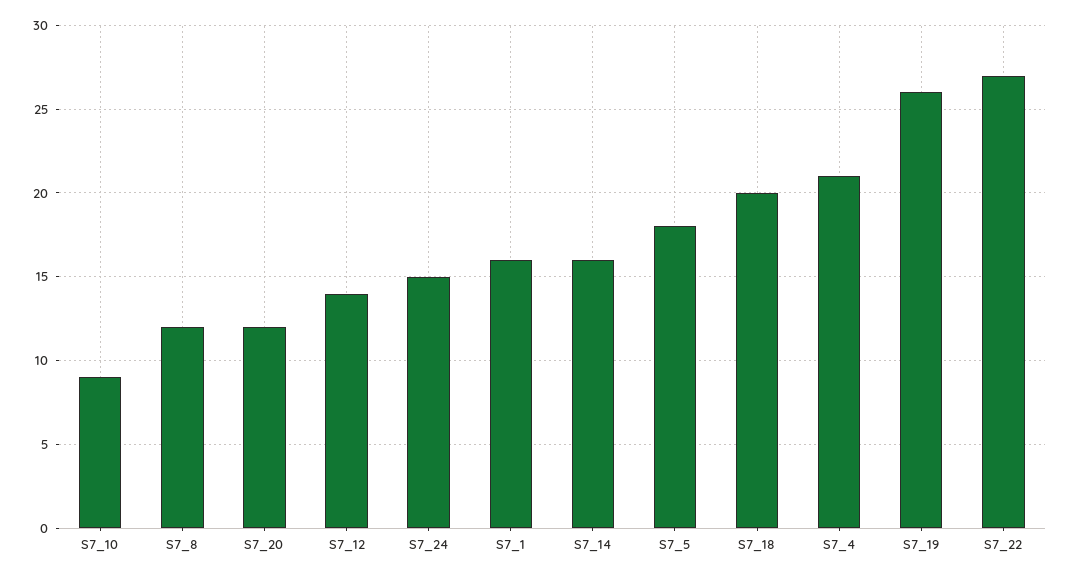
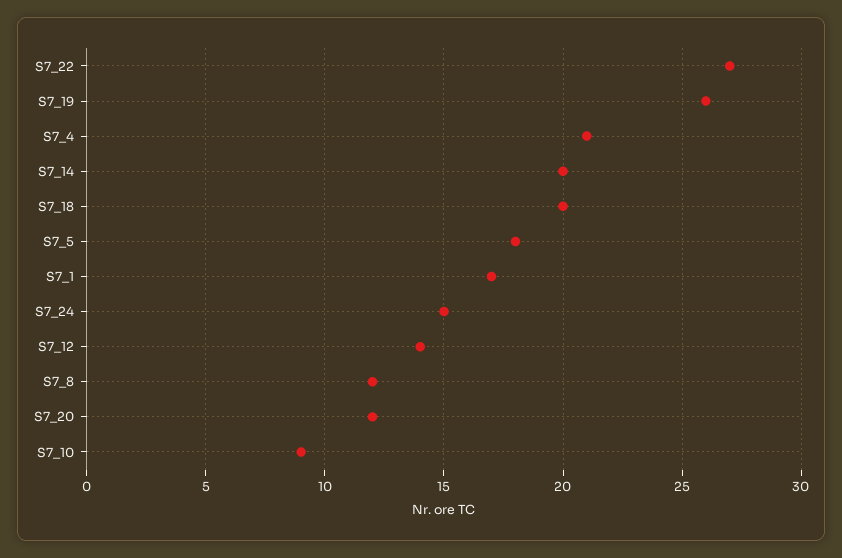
  {
    "S7_10": 9,
    "S7_8": 12,
    "S7_20": 12,
    "S7_12": 14,
    "S7_24": 15,
-   "S7_1": 16,
+   "S7_1": 17,
-   "S7_14": 16,
+   "S7_14": 20,
    "S7_5": 18,
    "S7_18": 20,
    "S7_4": 21,
    "S7_19": 26,
    "S7_22": 27
  }

